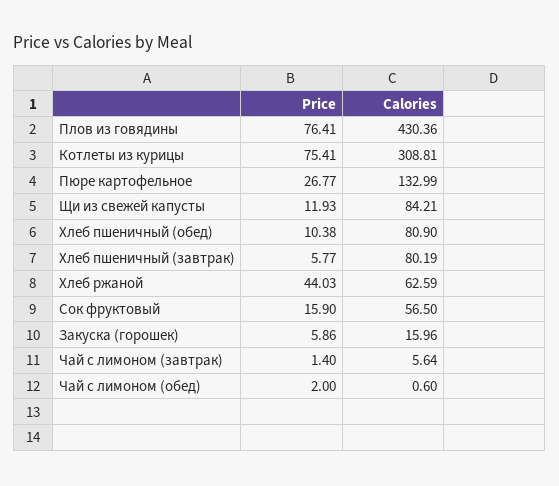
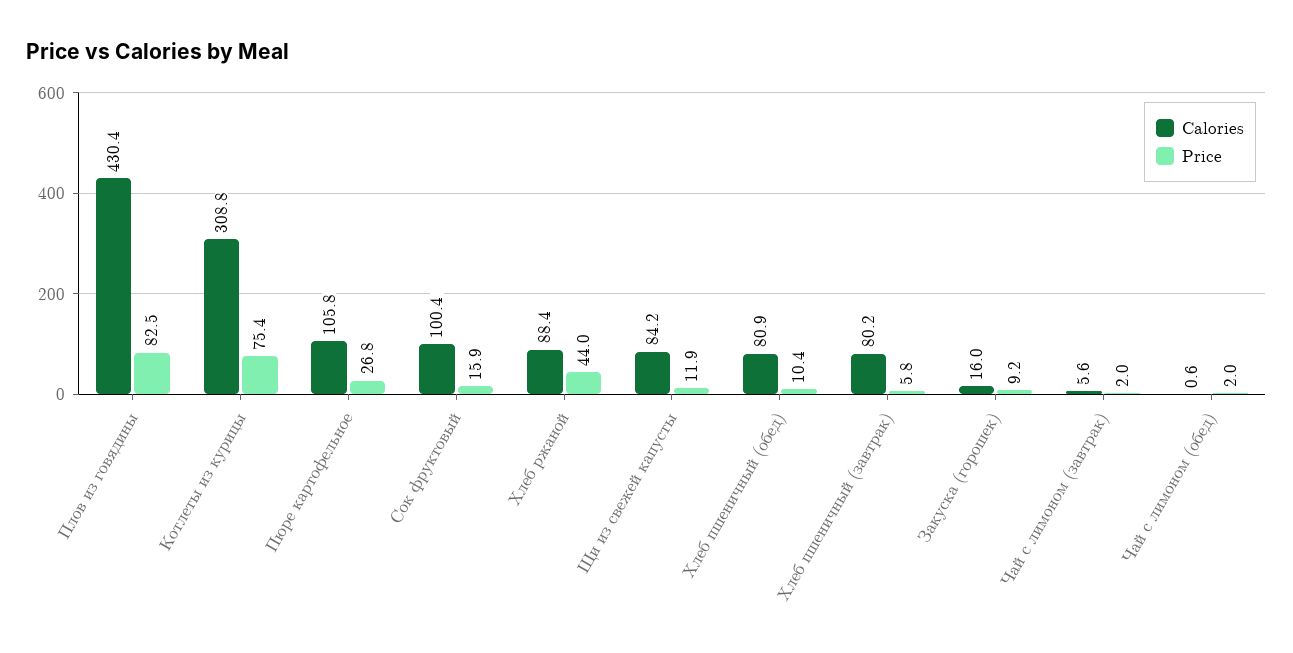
  {
    "Price": {
-     "Плов из говядины": 76.41,
+     "Плов из говядины": 82.5,
      "Котлеты из курицы": 75.41,
      "Пюре картофельное": 26.77,
      "Щи из свежей капусты": 11.93,
      "Хлеб пшеничный (обед)": 10.38,
      "Хлеб пшеничный (завтрак)": 5.77,
      "Хлеб ржаной": 44.03,
      "Сок фруктовый": 15.9,
-     "Закуска (горошек)": 5.86,
+     "Закуска (горошек)": 9.2,
-     "Чай с лимоном (завтрак)": 1.4,
+     "Чай с лимоном (завтрак)": 2,
      "Чай с лимоном (обед)": 2
    },
    "Calories": {
      "Плов из говядины": 430.36,
      "Котлеты из курицы": 308.81,
-     "Пюре картофельное": 132.99,
+     "Пюре картофельное": 105.8,
      "Щи из свежей капусты": 84.21,
      "Хлеб пшеничный (обед)": 80.9,
      "Хлеб пшеничный (завтрак)": 80.19,
-     "Хлеб ржаной": 62.59,
+     "Хлеб ржаной": 88.4,
-     "Сок фруктовый": 56.5,
+     "Сок фруктовый": 100.4,
      "Закуска (горошек)": 15.96,
      "Чай с лимоном (завтрак)": 5.64,
      "Чай с лимоном (обед)": 0.6
    }
  }

